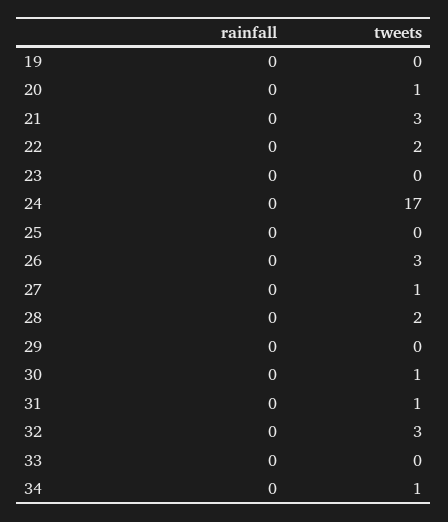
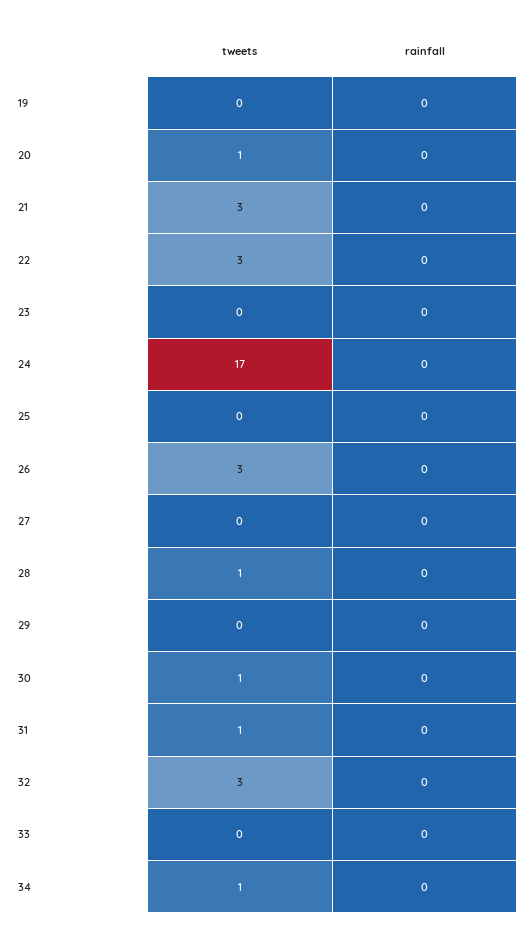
  {
    "rainfall": {
      "19": 0,
      "20": 0,
      "21": 0,
      "22": 0,
      "23": 0,
      "24": 0,
      "25": 0,
      "26": 0,
      "27": 0,
      "28": 0,
      "29": 0,
      "30": 0,
      "31": 0,
      "32": 0,
      "33": 0,
      "34": 0
    },
    "tweets": {
      "19": 0,
      "20": 1,
      "21": 3,
-     "22": 2,
+     "22": 3,
      "23": 0,
      "24": 17,
      "25": 0,
      "26": 3,
-     "27": 1,
+     "27": 0,
-     "28": 2,
+     "28": 1,
      "29": 0,
      "30": 1,
      "31": 1,
      "32": 3,
      "33": 0,
      "34": 1
    }
  }

